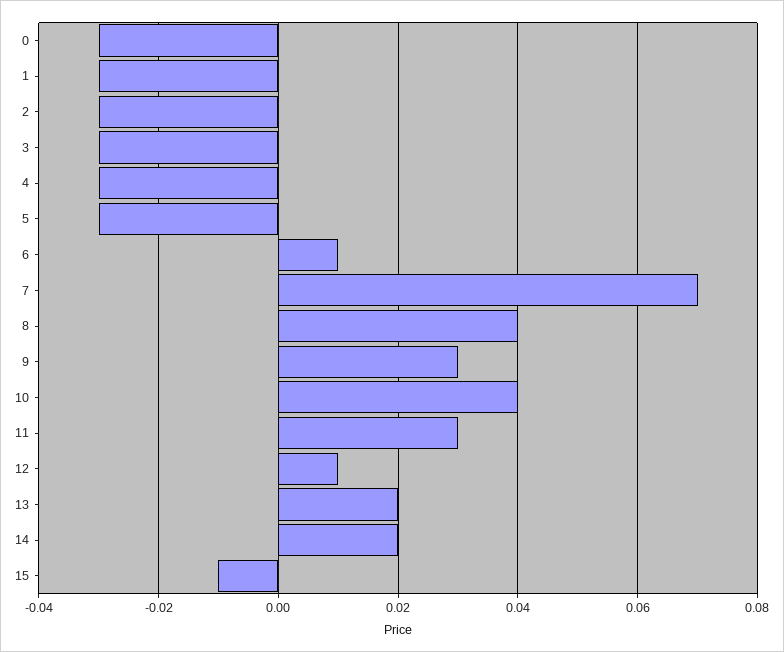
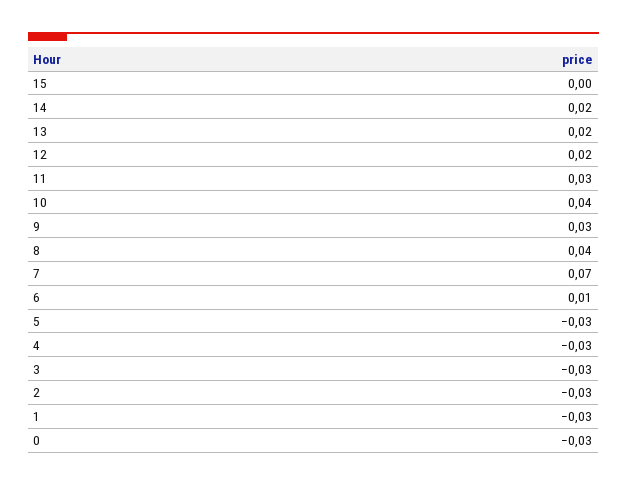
  {
    "0": -0.03,
    "1": -0.03,
    "2": -0.03,
    "3": -0.03,
    "4": -0.03,
    "5": -0.03,
    "6": 0.01,
    "7": 0.07,
    "8": 0.04,
    "9": 0.03,
    "10": 0.04,
    "11": 0.03,
-   "12": 0.01,
+   "12": 0.02,
    "13": 0.02,
    "14": 0.02,
-   "15": -0.01
+   "15": 0
  }

